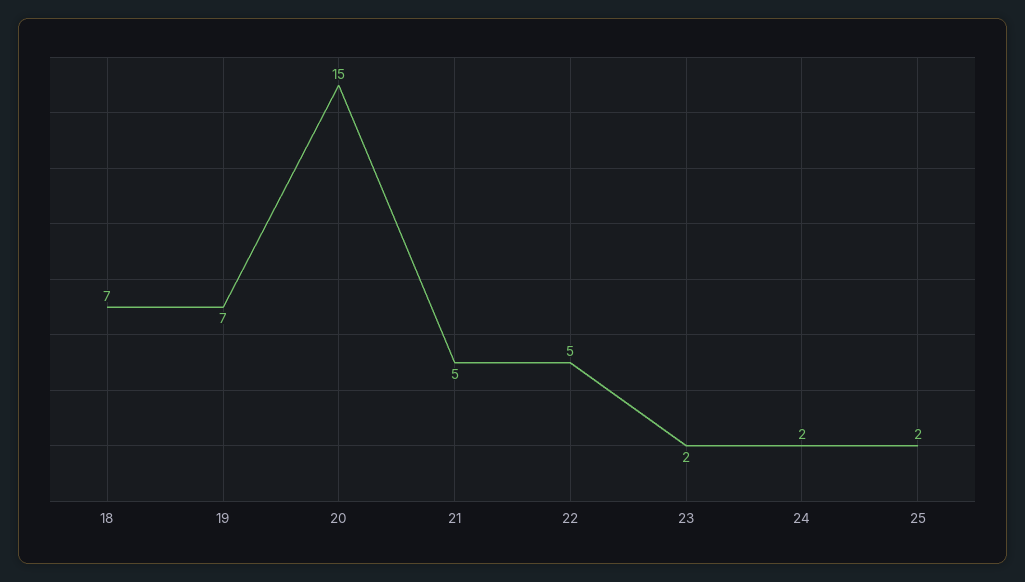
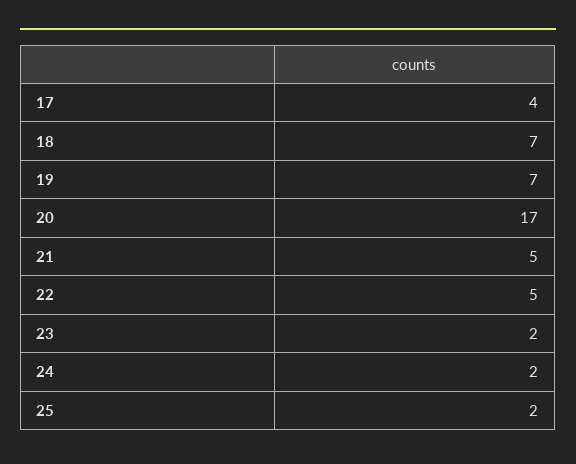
  {
    "18": 7,
    "19": 7,
-   "20": 15,
+   "20": 17,
    "21": 5,
    "22": 5,
    "23": 2,
    "24": 2,
-   "25": 2
+   "25": 2,
+   "17": 4
  }

